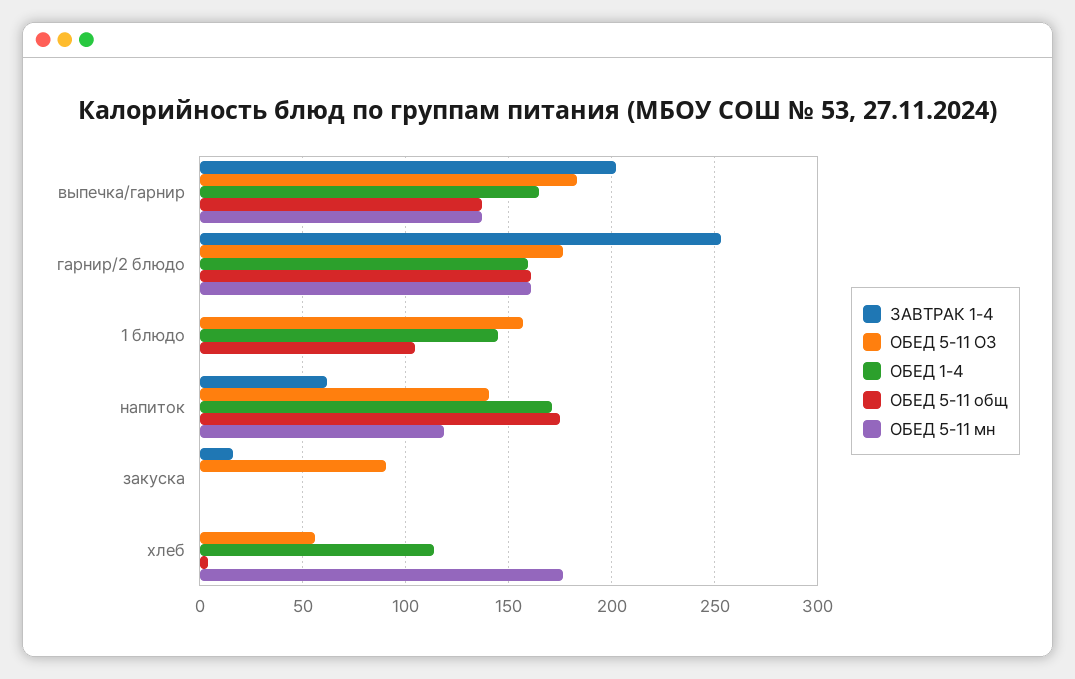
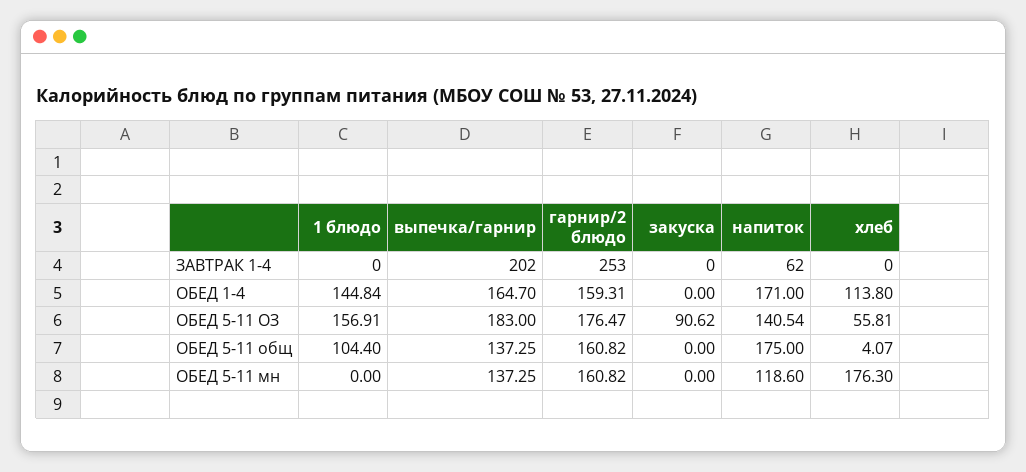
  {
    "ЗАВТРАК 1-4": {
      "выпечка/гарнир": 202,
      "гарнир/2 блюдо": 253,
      "1 блюдо": 0,
      "напиток": 62,
-     "закуска": 15,
+     "закуска": 0,
      "хлеб": 0
    },
    "ОБЕД 5-11 ОЗ": {
      "выпечка/гарнир": 183,
      "гарнир/2 блюдо": 176.47,
      "1 блюдо": 156.91,
      "напиток": 140.54,
      "закуска": 90.62,
      "хлеб": 55.81
    },
    "ОБЕД 1-4": {
      "выпечка/гарнир": 164.7,
      "гарнир/2 блюдо": 159.31,
      "1 блюдо": 144.84,
      "напиток": 171,
      "закуска": 0,
      "хлеб": 113.8
    },
    "ОБЕД 5-11 общ": {
      "выпечка/гарнир": 137.25,
      "гарнир/2 блюдо": 160.82,
      "1 блюдо": 104.4,
      "напиток": 175,
      "закуска": 0,
      "хлеб": 4.07
    },
    "ОБЕД 5-11 мн": {
      "выпечка/гарнир": 137.25,
      "гарнир/2 блюдо": 160.82,
      "1 блюдо": 0,
      "напиток": 118.6,
      "закуска": 0,
      "хлеб": 176.3
    }
  }

